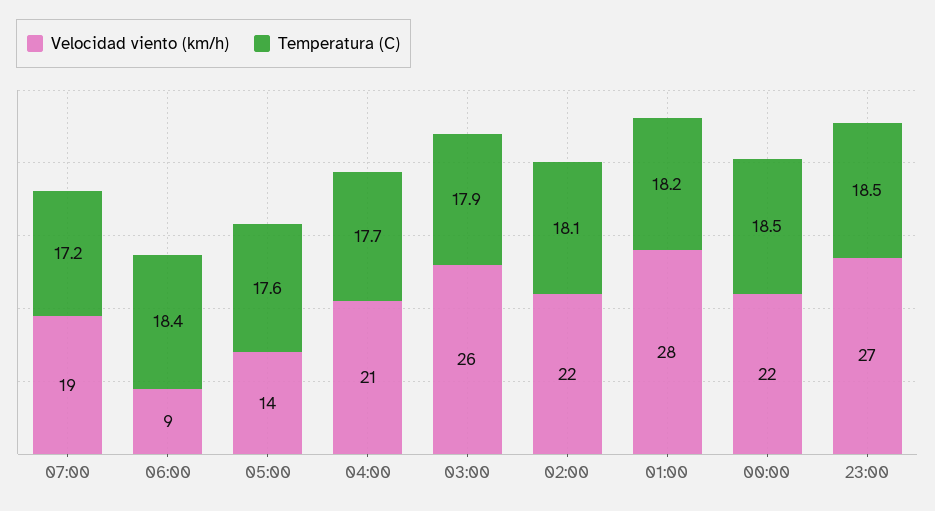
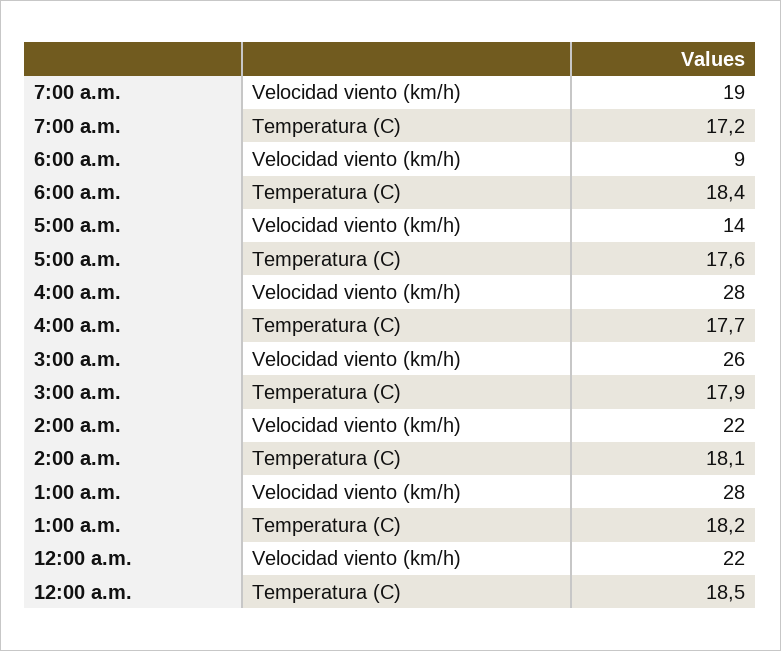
  {
    "Velocidad viento (km/h)": {
      "07:00": 19,
      "06:00": 9,
      "05:00": 14,
-     "04:00": 21,
+     "04:00": 28,
      "03:00": 26,
      "02:00": 22,
      "01:00": 28,
-     "00:00": 22,
+     "00:00": 22
-     "23:00": 27
    },
    "Temperatura (C)": {
      "07:00": 17.2,
      "06:00": 18.4,
      "05:00": 17.6,
      "04:00": 17.7,
      "03:00": 17.9,
      "02:00": 18.1,
      "01:00": 18.2,
-     "00:00": 18.5,
+     "00:00": 18.5
-     "23:00": 18.5
    }
  }

